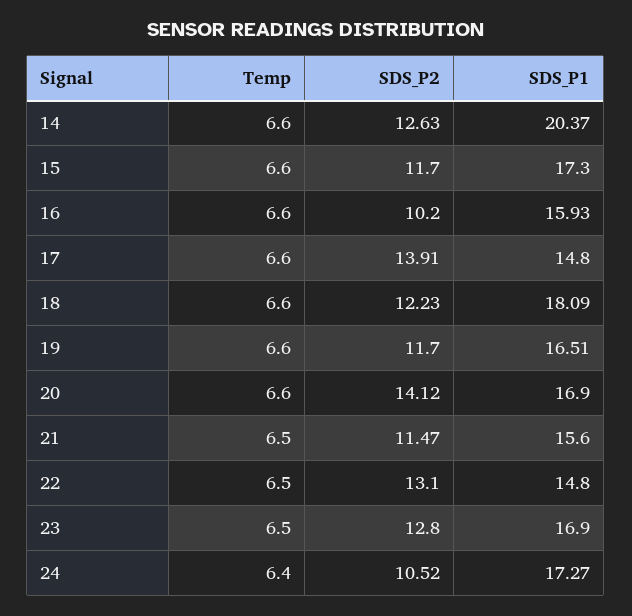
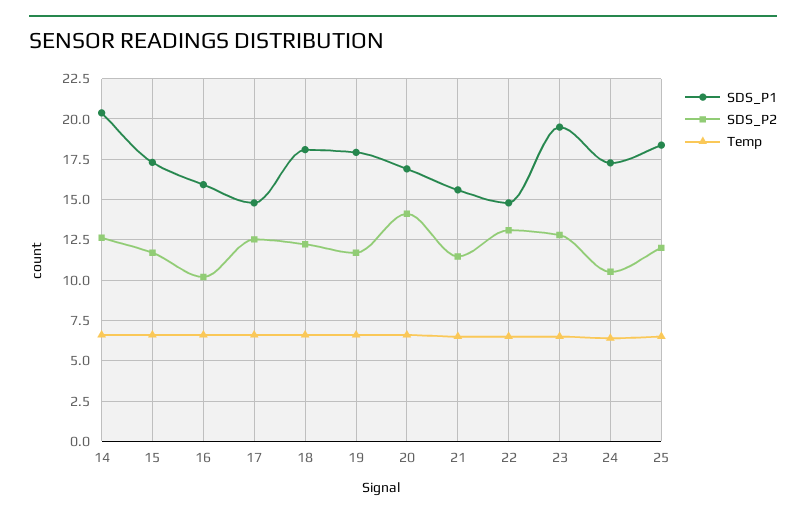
  {
    "Temp": {
      "14": 6.6,
      "15": 6.6,
      "16": 6.6,
      "17": 6.6,
      "18": 6.6,
      "19": 6.6,
      "20": 6.6,
      "21": 6.5,
      "22": 6.5,
      "23": 6.5,
-     "24": 6.4
+     "24": 6.4,
+     "25": 6.5
    },
    "SDS_P2": {
      "14": 12.63,
      "15": 11.7,
      "16": 10.2,
-     "17": 13.91,
+     "17": 12.5,
      "18": 12.23,
      "19": 11.7,
      "20": 14.12,
      "21": 11.47,
      "22": 13.1,
      "23": 12.8,
-     "24": 10.52
+     "24": 10.52,
+     "25": 12
    },
    "SDS_P1": {
      "14": 20.37,
      "15": 17.3,
      "16": 15.93,
      "17": 14.8,
      "18": 18.09,
-     "19": 16.51,
+     "19": 18,
      "20": 16.9,
      "21": 15.6,
      "22": 14.8,
-     "23": 16.9,
+     "23": 19.5,
-     "24": 17.27
+     "24": 17.27,
+     "25": 18.5
    }
  }

